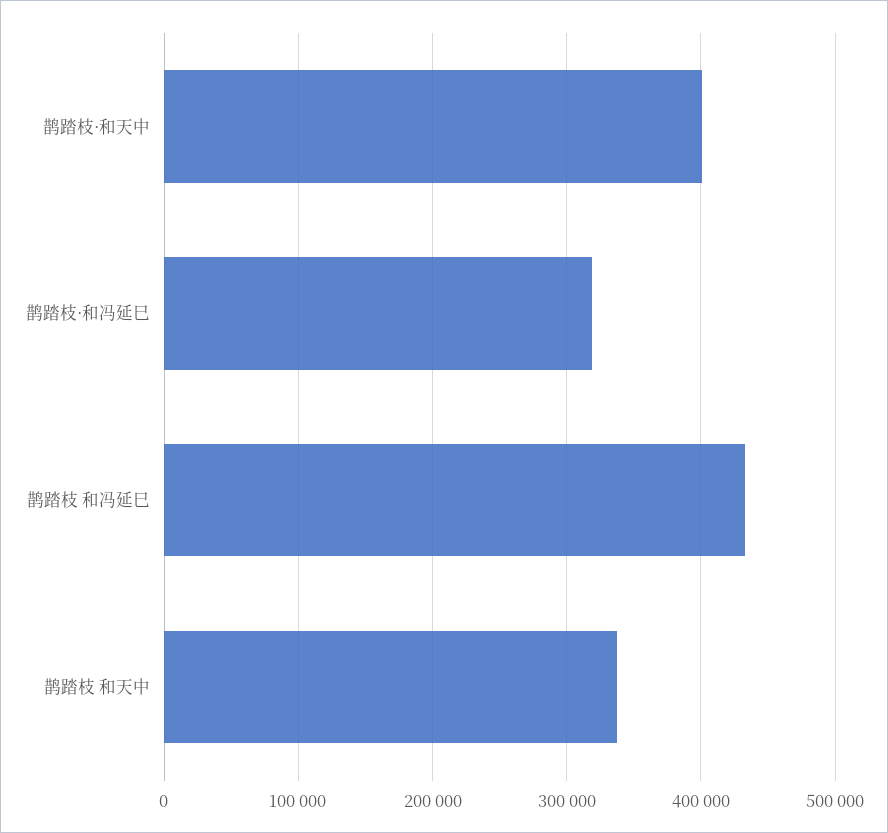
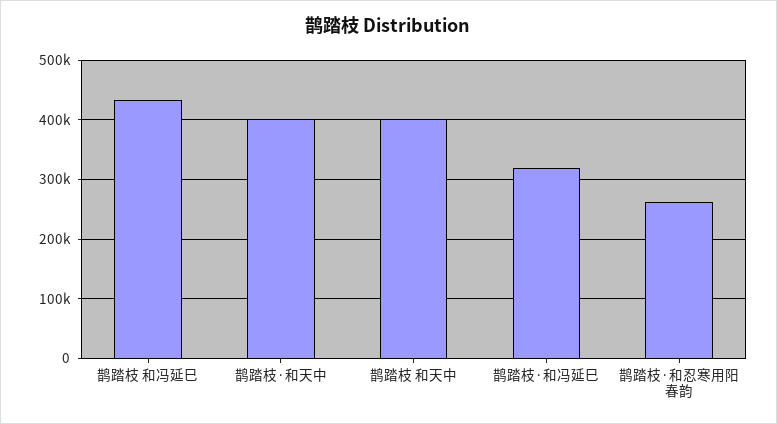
  {
    "鹊踏枝·和天中": 400000,
    "鹊踏枝·和冯延巳": 320000,
    "鹊踏枝 和冯延巳": 430000,
-   "鹊踏枝 和天中": 340000
+   "鹊踏枝 和天中": 400000,
+   "鹊踏枝·和忍寒用阳春韵": 260000
  }

